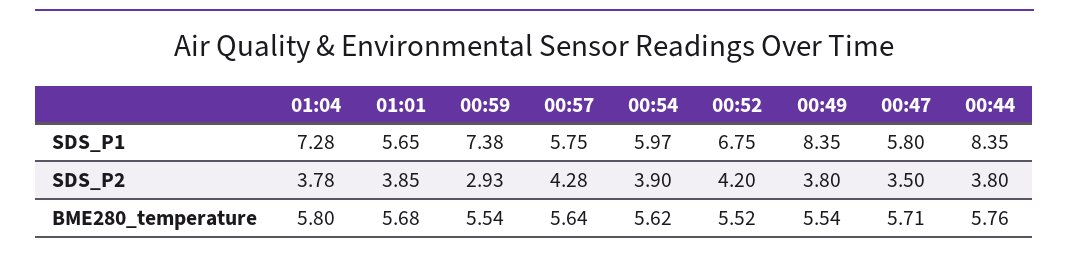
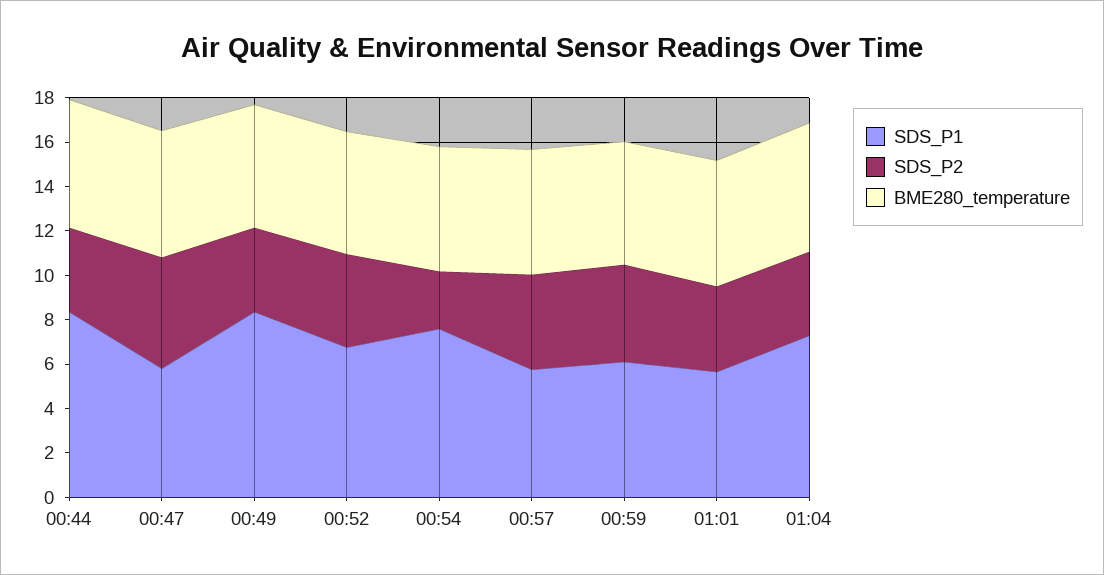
  {
    "SDS_P1": {
      "01:04": 7.28,
      "01:01": 5.65,
-     "00:59": 7.38,
+     "00:59": 6,
      "00:57": 5.75,
-     "00:54": 5.97,
+     "00:54": 7.5,
      "00:52": 6.75,
      "00:49": 8.35,
      "00:47": 5.8,
      "00:44": 8.35
    },
    "SDS_P2": {
      "01:04": 3.78,
      "01:01": 3.85,
-     "00:59": 2.93,
+     "00:59": 4.5,
      "00:57": 4.28,
-     "00:54": 3.9,
+     "00:54": 2.5,
      "00:52": 4.2,
      "00:49": 3.8,
-     "00:47": 3.5,
+     "00:47": 5,
      "00:44": 3.8
    },
    "BME280_temperature": {
      "01:04": 5.8,
      "01:01": 5.68,
      "00:59": 5.54,
      "00:57": 5.64,
      "00:54": 5.62,
      "00:52": 5.52,
      "00:49": 5.54,
      "00:47": 5.71,
      "00:44": 5.76
    }
  }

